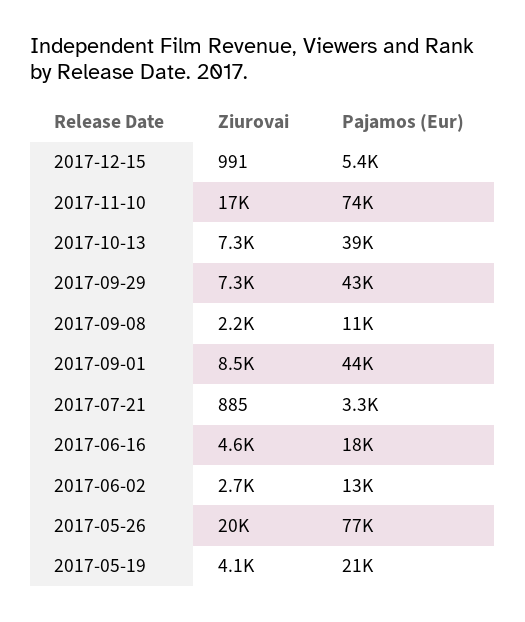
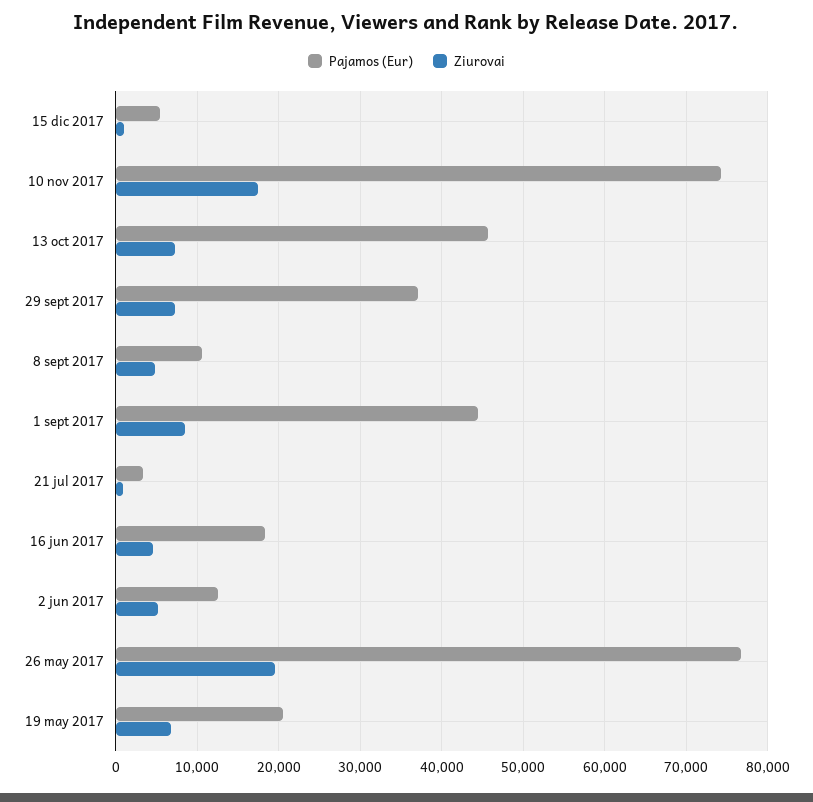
  {
    "Ziurovai": {
      "2017-12-15": 991,
      "2017-11-10": 17000,
      "2017-10-13": 7300,
      "2017-09-29": 7300,
-     "2017-09-08": 2200,
+     "2017-09-08": 5000,
      "2017-09-01": 8500,
      "2017-07-21": 885,
      "2017-06-16": 4600,
-     "2017-06-02": 2700,
+     "2017-06-02": 5000,
      "2017-05-26": 20000,
-     "2017-05-19": 4100
+     "2017-05-19": 7000
    },
    "Pajamos (Eur)": {
      "2017-12-15": 5400,
      "2017-11-10": 74000,
-     "2017-10-13": 39000,
+     "2017-10-13": 46000,
-     "2017-09-29": 43000,
+     "2017-09-29": 37000,
      "2017-09-08": 11000,
      "2017-09-01": 44000,
      "2017-07-21": 3300,
      "2017-06-16": 18000,
      "2017-06-02": 13000,
      "2017-05-26": 77000,
      "2017-05-19": 21000
    }
  }

